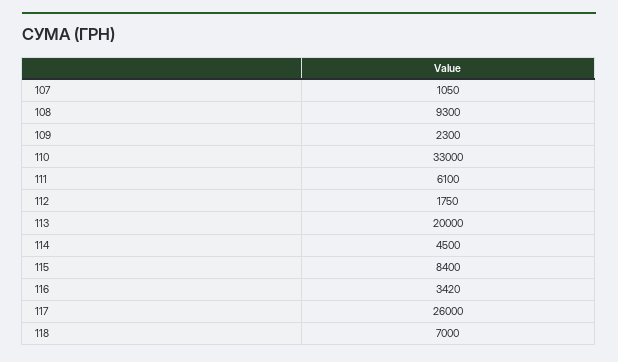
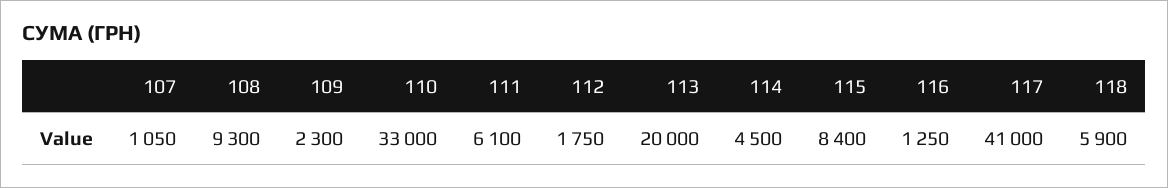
  {
    "107": 1050,
    "108": 9300,
    "109": 2300,
    "110": 33000,
    "111": 6100,
    "112": 1750,
    "113": 20000,
    "114": 4500,
    "115": 8400,
-   "116": 3420,
+   "116": 1250,
-   "117": 26000,
+   "117": 41000,
-   "118": 7000
+   "118": 5900
  }

